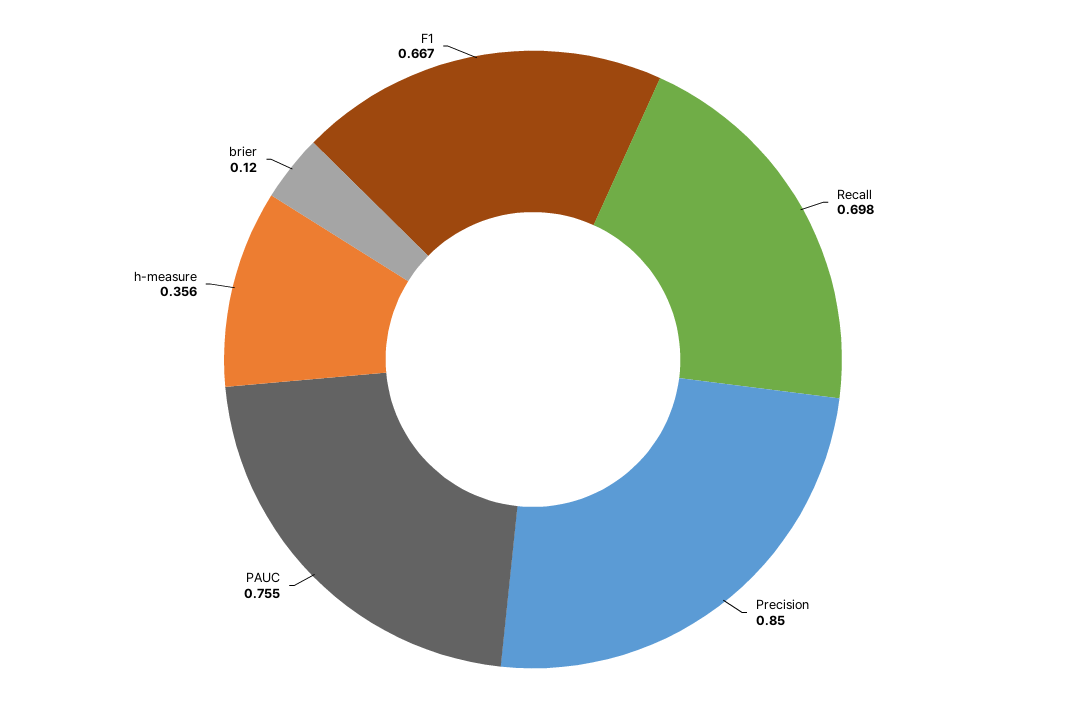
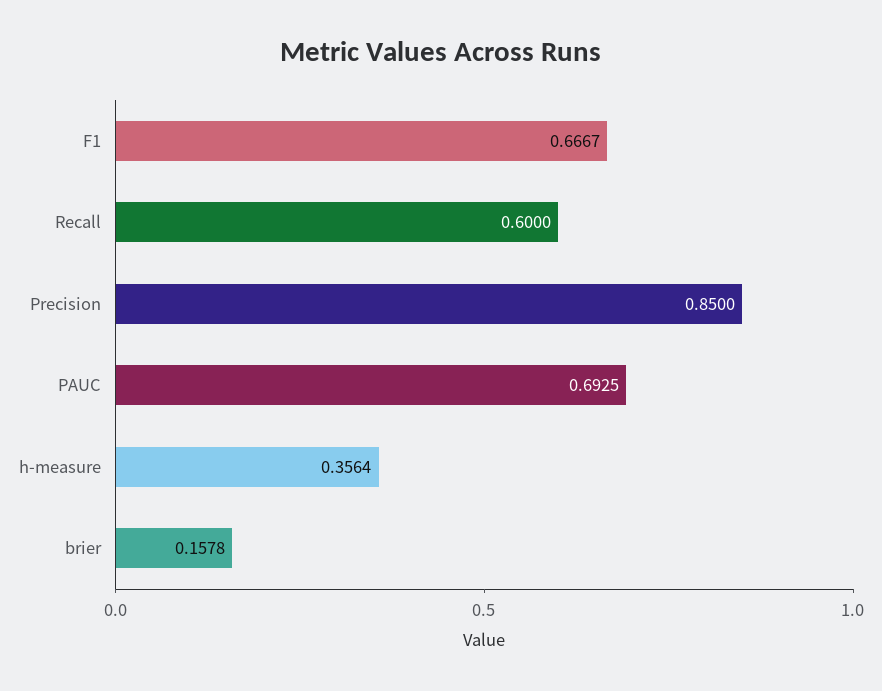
  {
-   "Recall": 0.698,
+   "Recall": 0.6,
    "Precision": 0.85,
-   "PAUC": 0.755,
+   "PAUC": 0.6925,
    "h-measure": 0.3564,
-   "brier": 0.12,
+   "brier": 0.1578,
    "F1": 0.6667
  }

